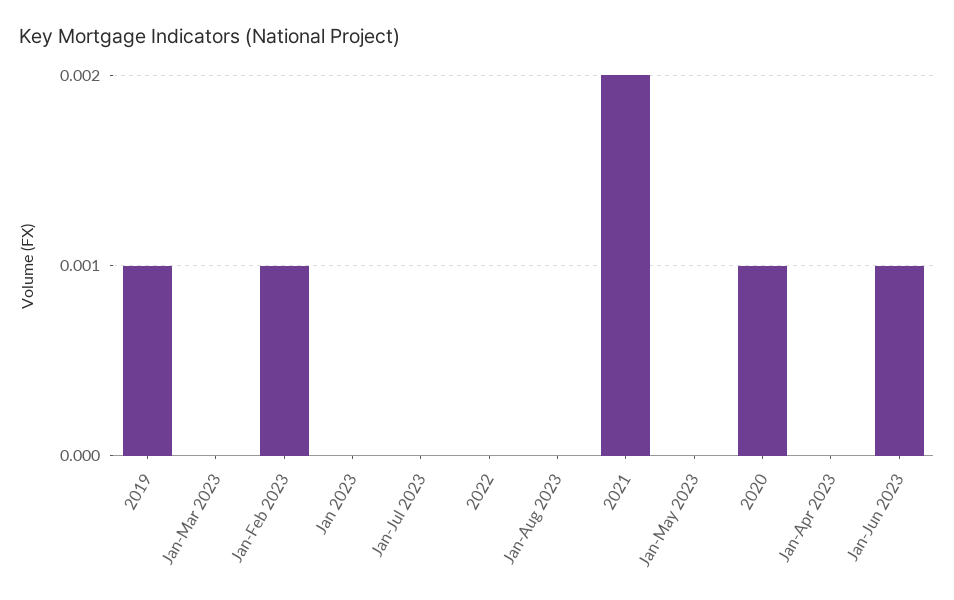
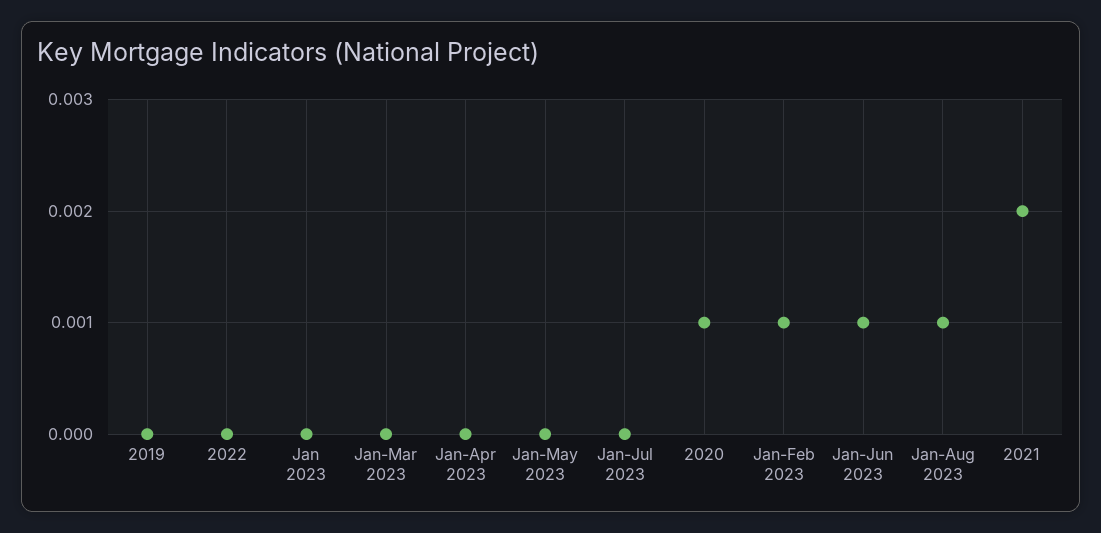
  {
-   "2019": 0.001,
+   "2019": 0,
    "Jan-Mar 2023": 0,
    "Jan-Feb 2023": 0.001,
    "Jan 2023": 0,
    "Jan-Jul 2023": 0,
    "2022": 0,
-   "Jan-Aug 2023": 0,
+   "Jan-Aug 2023": 0.001,
    "2021": 0.002,
    "Jan-May 2023": 0,
    "2020": 0.001,
    "Jan-Apr 2023": 0,
    "Jan-Jun 2023": 0.001
  }

